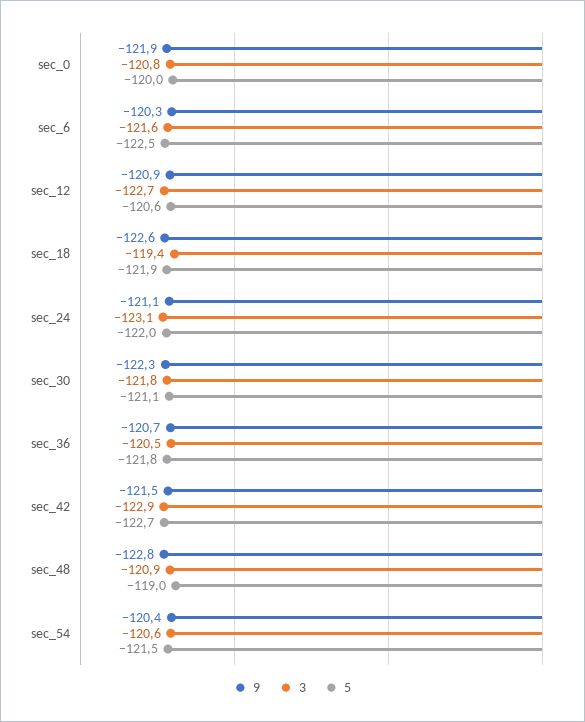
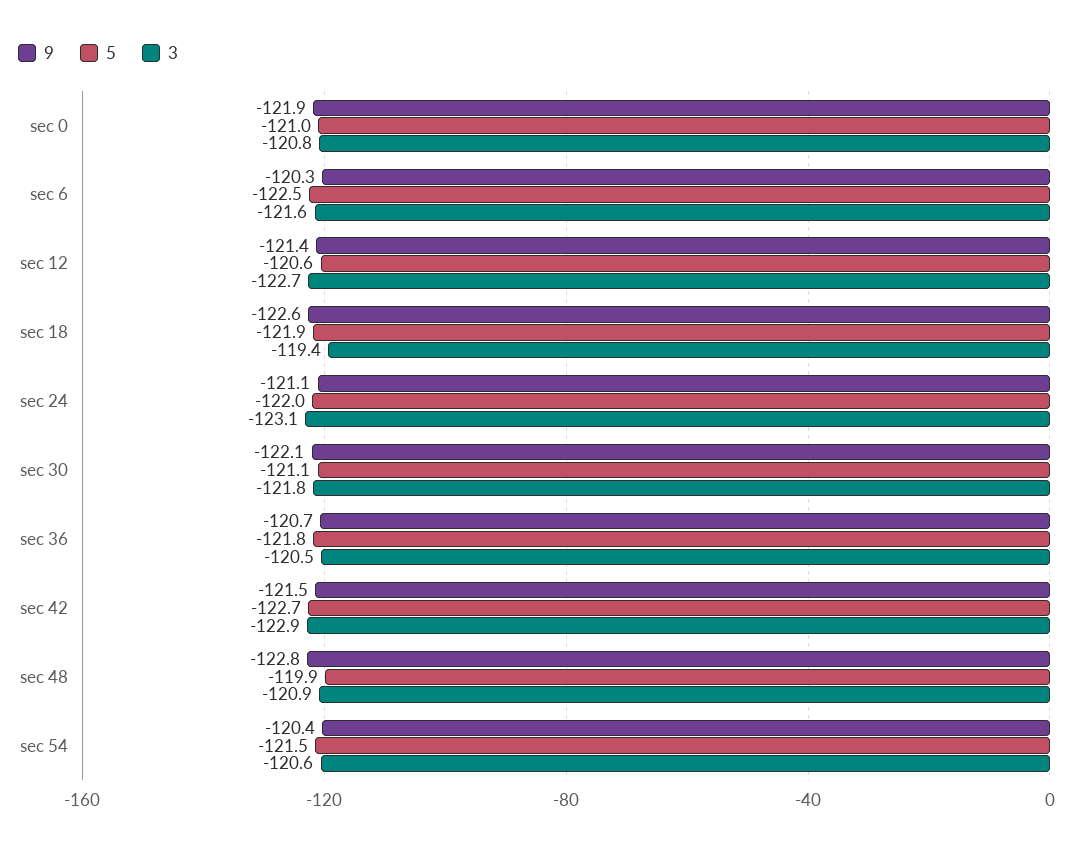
  {
    "9": {
      "sec_0": -121.9,
      "sec_6": -120.3,
-     "sec_12": -120.9,
+     "sec_12": -121.4,
      "sec_18": -122.6,
      "sec_24": -121.1,
-     "sec_30": -122.3,
+     "sec_30": -122.1,
      "sec_36": -120.7,
      "sec_42": -121.5,
      "sec_48": -122.8,
      "sec_54": -120.4
    },
    "3": {
      "sec_0": -120.8,
      "sec_6": -121.6,
      "sec_12": -122.7,
      "sec_18": -119.4,
      "sec_24": -123.1,
      "sec_30": -121.8,
      "sec_36": -120.5,
      "sec_42": -122.9,
      "sec_48": -120.9,
      "sec_54": -120.6
    },
    "5": {
-     "sec_0": -120,
+     "sec_0": -121,
      "sec_6": -122.5,
      "sec_12": -120.6,
      "sec_18": -121.9,
      "sec_24": -122,
      "sec_30": -121.1,
      "sec_36": -121.8,
      "sec_42": -122.7,
-     "sec_48": -119,
+     "sec_48": -119.9,
      "sec_54": -121.5
    }
  }

